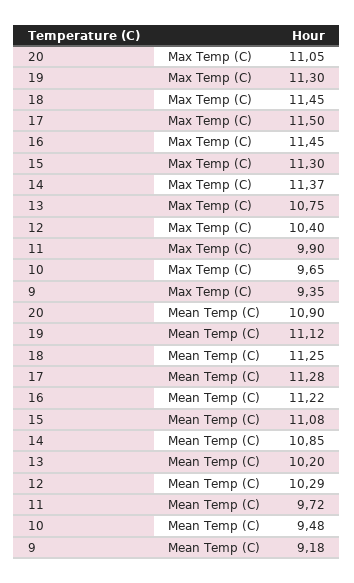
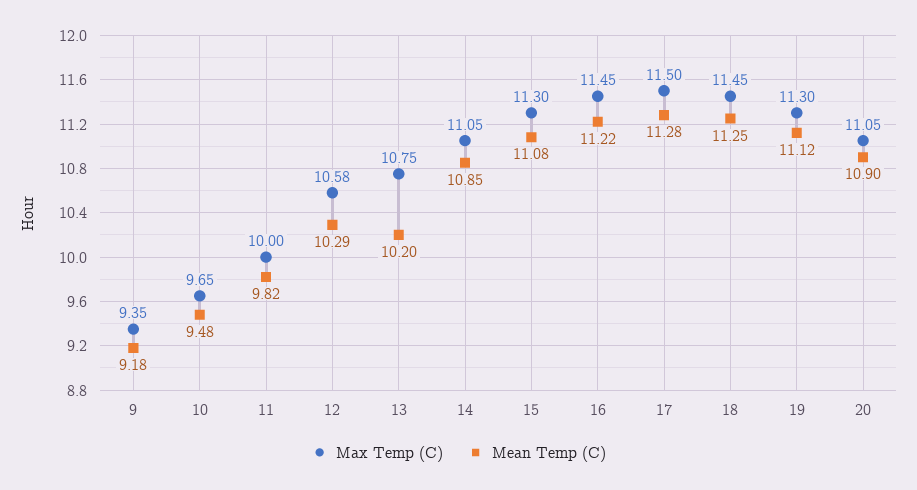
  {
    "Max Temp (C)": {
      "20": 11.05,
      "19": 11.3,
      "18": 11.45,
      "17": 11.5,
      "16": 11.45,
      "15": 11.3,
-     "14": 11.37,
+     "14": 11.05,
      "13": 10.75,
-     "12": 10.4,
+     "12": 10.58,
-     "11": 9.9,
+     "11": 10,
      "10": 9.65,
      "9": 9.35
    },
    "Mean Temp (C)": {
      "20": 10.9,
      "19": 11.12,
      "18": 11.25,
      "17": 11.28,
      "16": 11.22,
      "15": 11.08,
      "14": 10.85,
      "13": 10.2,
      "12": 10.29,
-     "11": 9.72,
+     "11": 9.82,
      "10": 9.48,
      "9": 9.18
    }
  }

